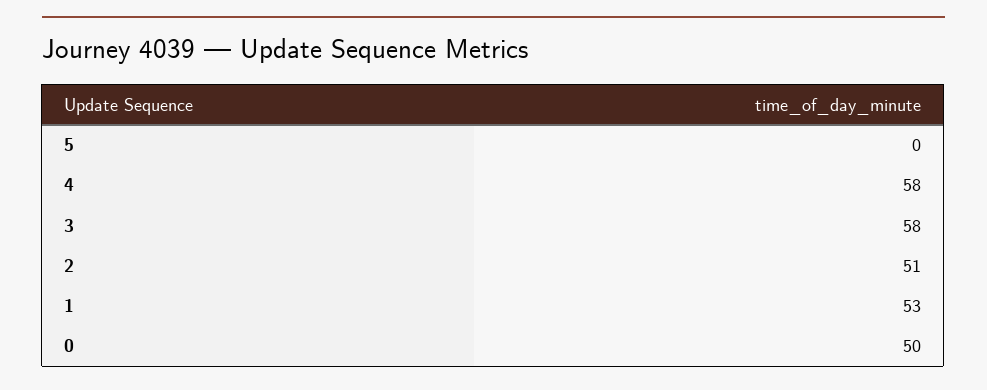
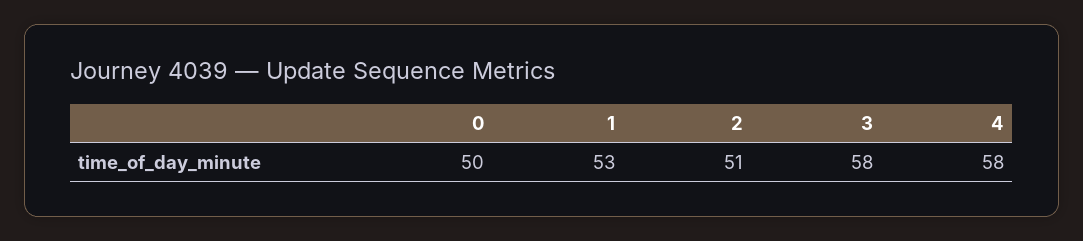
  {
-   "5": 0,
    "4": 58,
    "3": 58,
    "2": 51,
    "1": 53,
    "0": 50
  }

